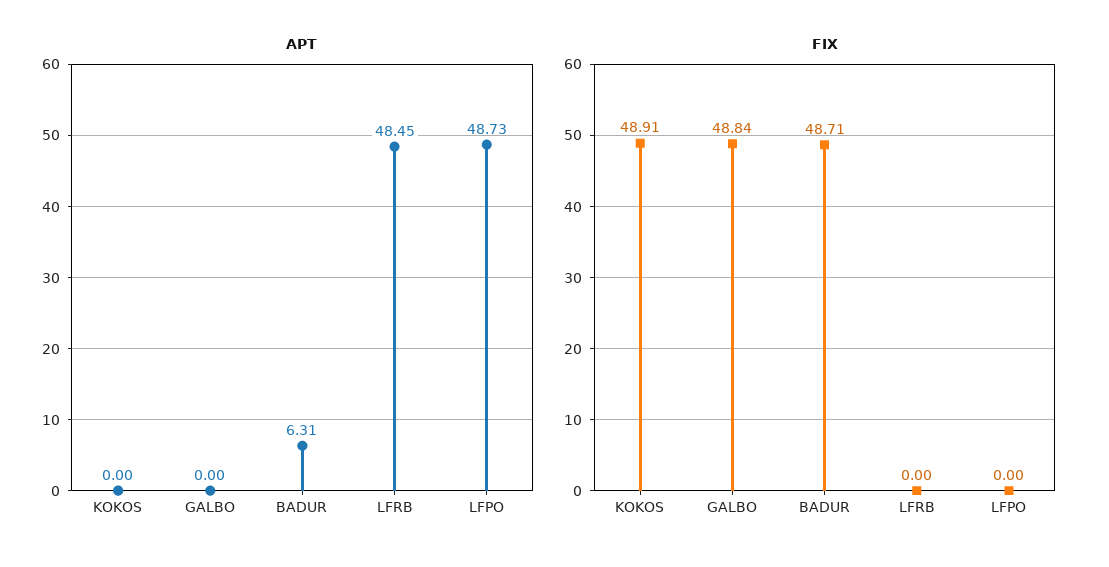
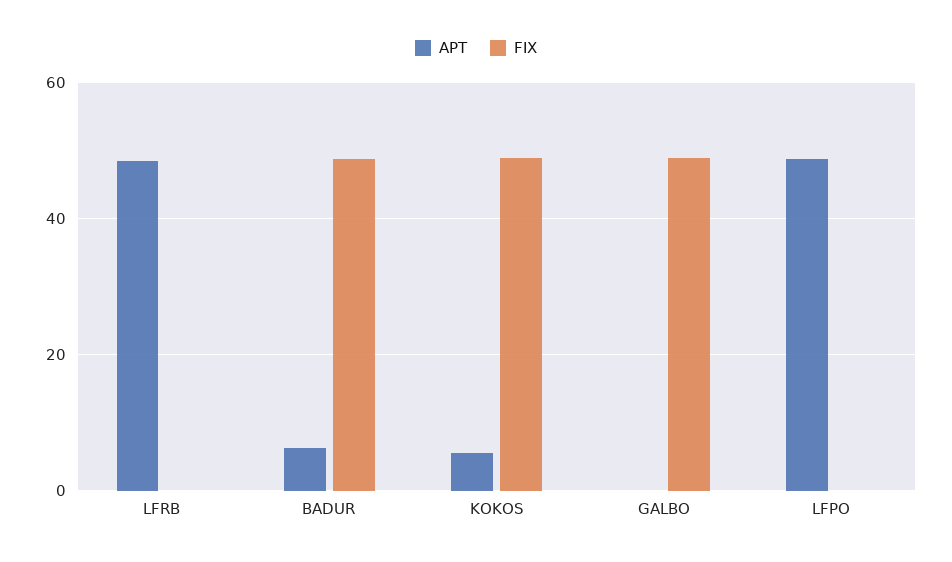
  {
    "APT": {
-     "KOKOS": 0,
+     "KOKOS": 6,
      "GALBO": 0,
      "BADUR": 6.31,
      "LFRB": 48.45,
      "LFPO": 48.73
    },
    "FIX": {
      "KOKOS": 48.91,
      "GALBO": 48.84,
      "BADUR": 48.71,
      "LFRB": 0,
      "LFPO": 0
    }
  }

